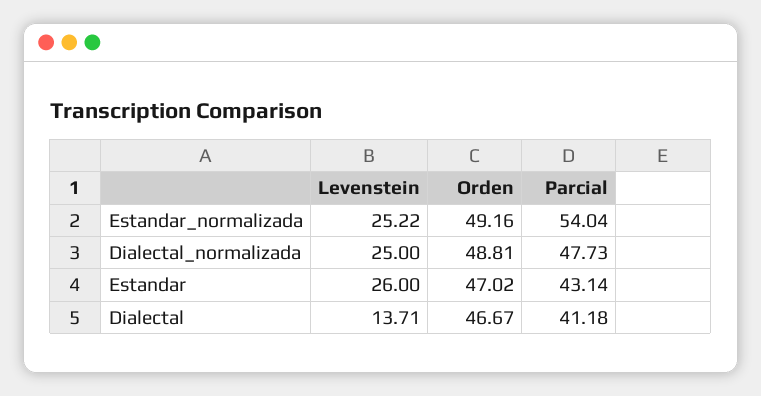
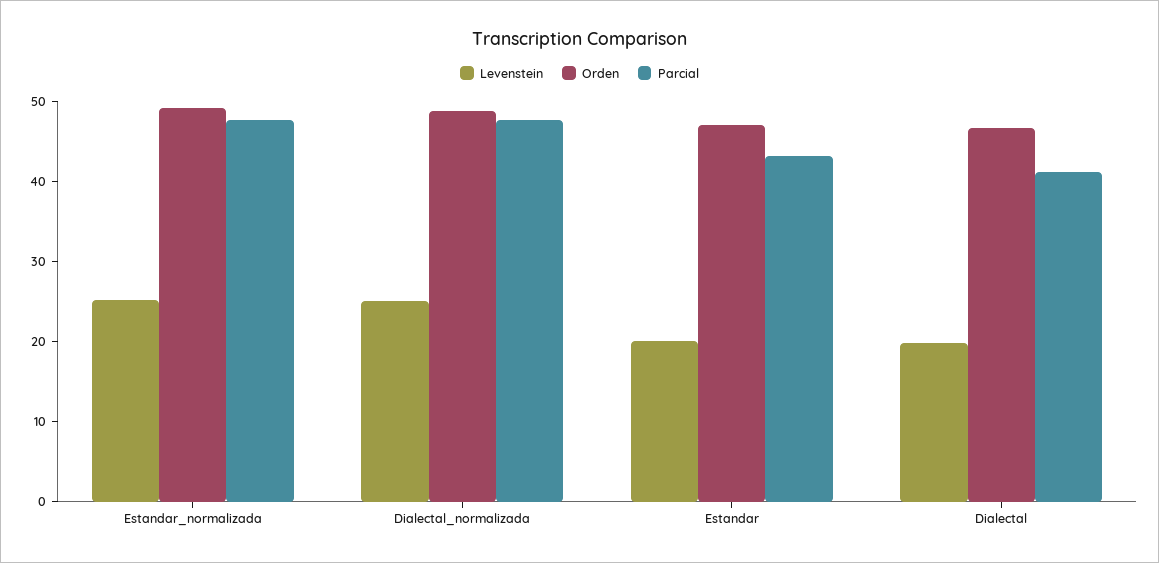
  {
    "Levenstein": {
      "Estandar_normalizada": 25.22,
      "Dialectal_normalizada": 25,
-     "Estandar": 26,
+     "Estandar": 20,
-     "Dialectal": 13.71
+     "Dialectal": 20
    },
    "Orden": {
      "Estandar_normalizada": 49.16,
      "Dialectal_normalizada": 48.81,
      "Estandar": 47.02,
      "Dialectal": 46.67
    },
    "Parcial": {
-     "Estandar_normalizada": 54.04,
+     "Estandar_normalizada": 48,
      "Dialectal_normalizada": 47.73,
      "Estandar": 43.14,
      "Dialectal": 41.18
    }
  }

